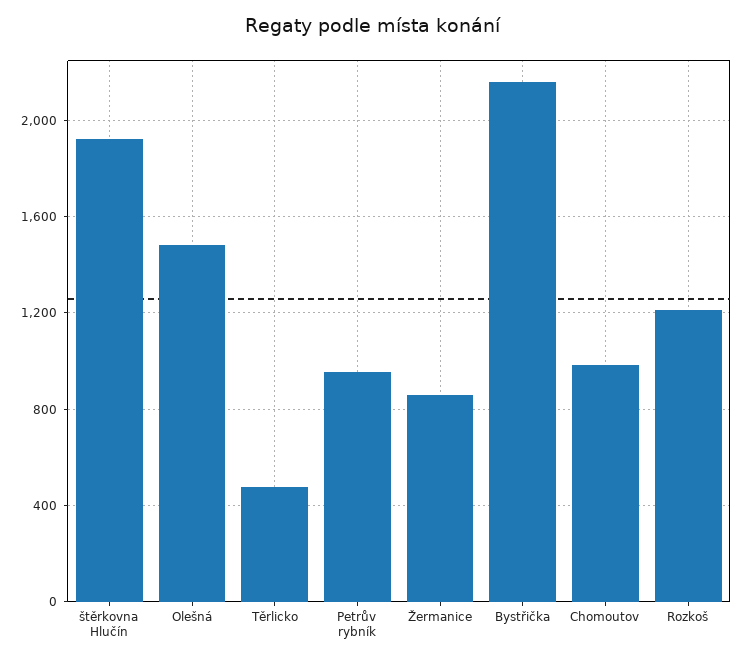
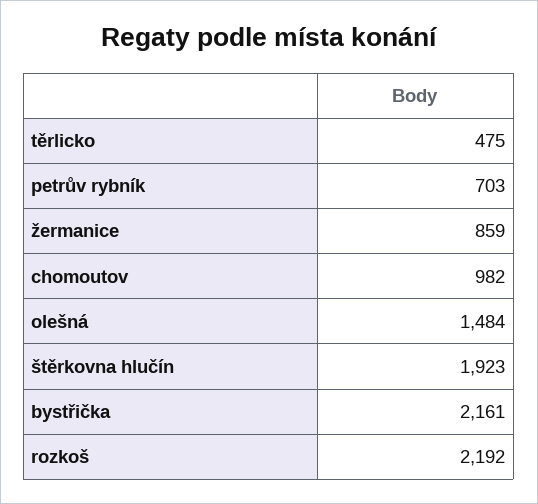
  {
    "štěrkovna Hlučín": 1923,
    "Olešná": 1484,
    "Těrlicko": 475,
-   "Petrův rybník": 950,
+   "Petrův rybník": 703,
    "Žermanice": 859,
    "Bystřička": 2161,
    "Chomoutov": 982,
-   "Rozkoš": 1200
+   "Rozkoš": 2192
  }

